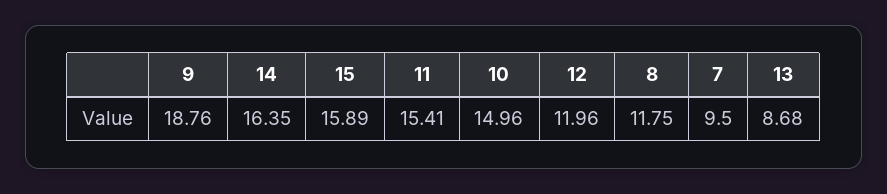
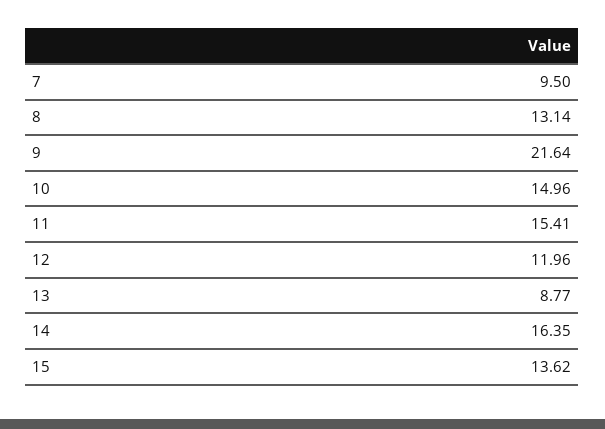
  {
-   "9": 18.76,
+   "9": 21.64,
    "14": 16.35,
-   "15": 15.89,
+   "15": 13.62,
    "11": 15.41,
    "10": 14.96,
    "12": 11.96,
-   "8": 11.75,
+   "8": 13.14,
    "7": 9.5,
-   "13": 8.68
+   "13": 8.77
  }

